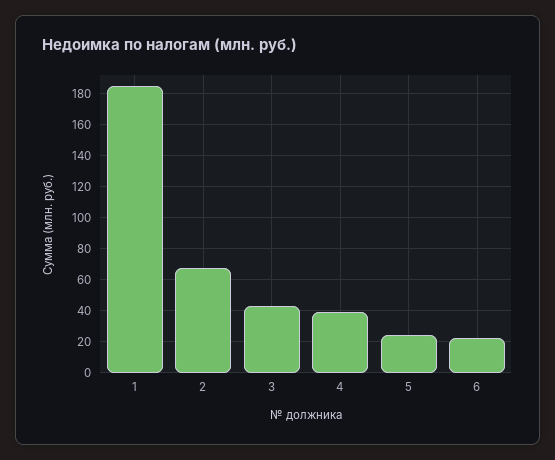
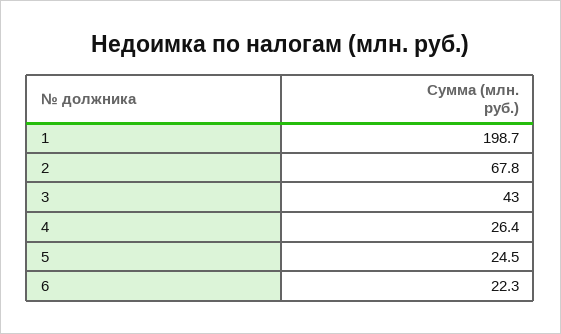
  {
-   "1": 185,
+   "1": 198.7,
    "2": 67.8,
    "3": 43,
-   "4": 40,
+   "4": 26.4,
    "5": 24.5,
    "6": 22.3
  }

